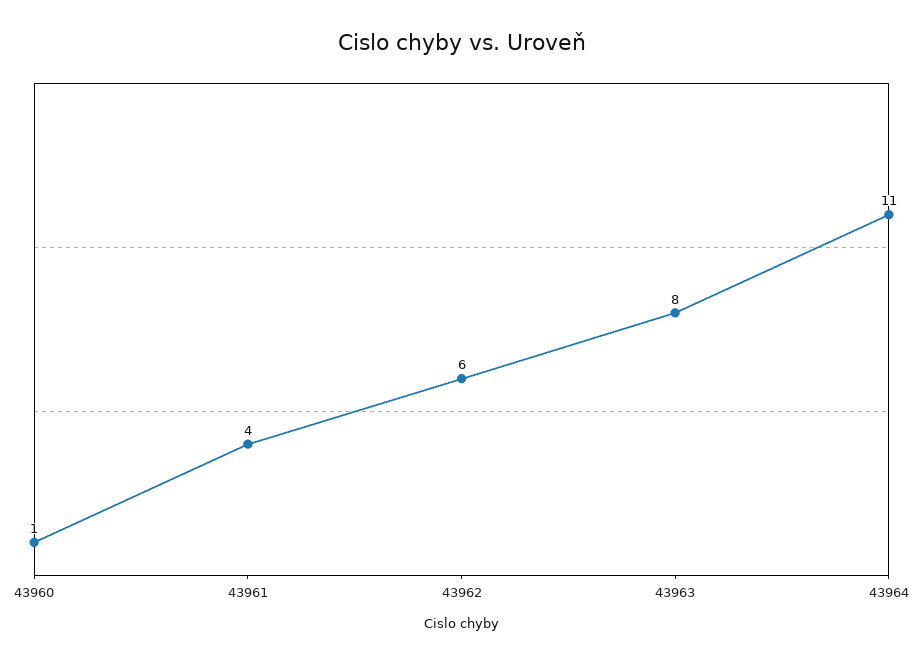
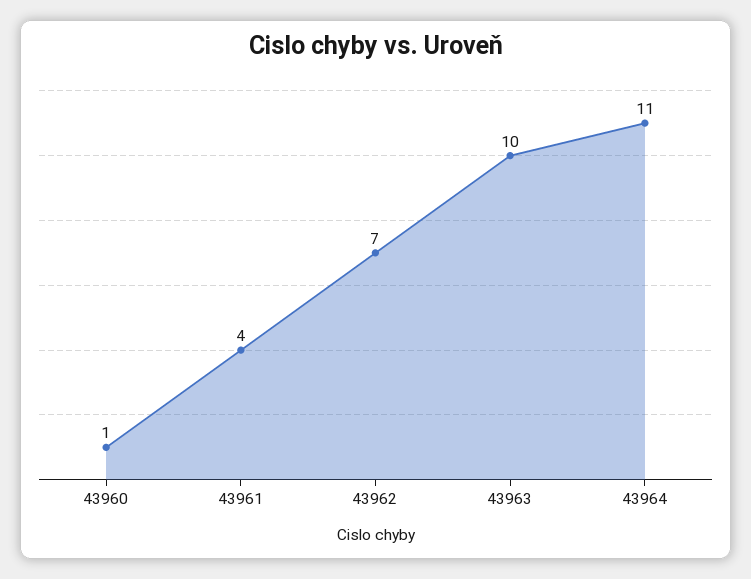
  {
    "43960": 1,
    "43961": 4,
-   "43962": 6,
+   "43962": 7,
-   "43963": 8,
+   "43963": 10,
    "43964": 11
  }

